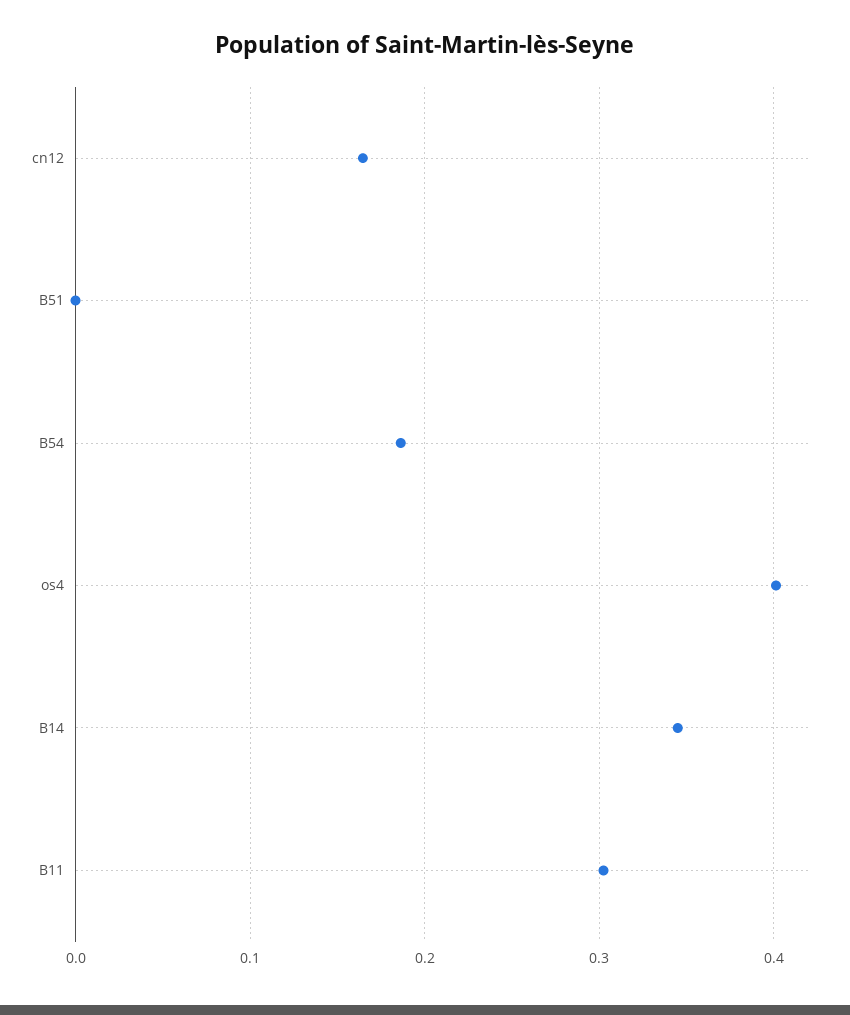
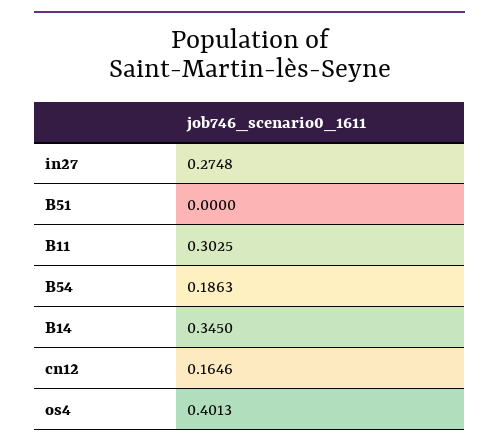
  {
    "cn12": 0.1646,
    "B51": 0,
    "B54": 0.1863,
    "os4": 0.4013,
    "B14": 0.345,
-   "B11": 0.3025
+   "B11": 0.3025,
+   "in27": 0.2748
  }

